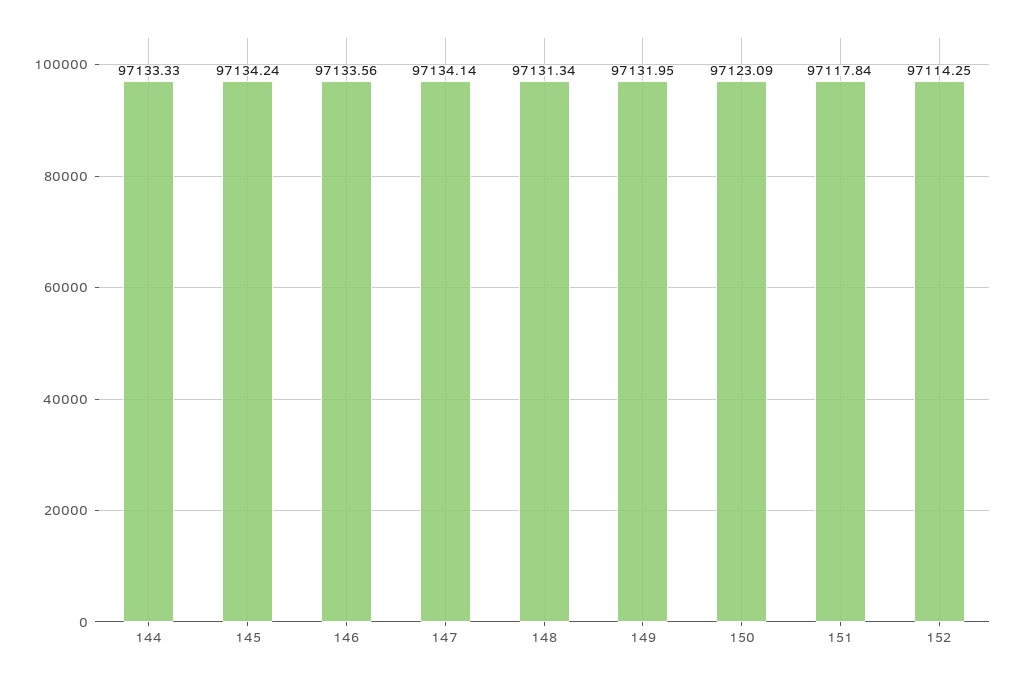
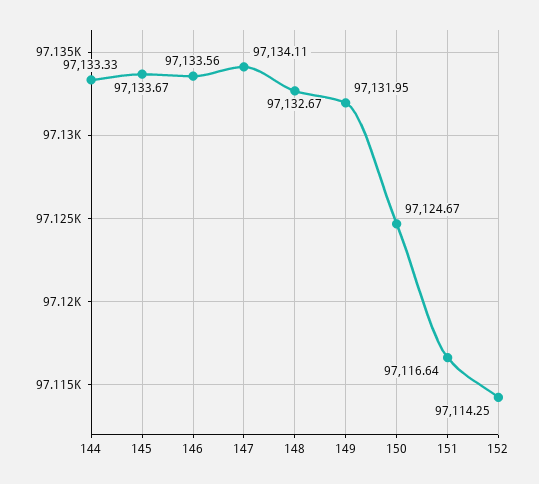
  {
    "144": 97133.33,
-   "145": 97134.24,
+   "145": 97133.67,
    "146": 97133.56,
-   "147": 97134.14,
+   "147": 97134.11,
-   "148": 97131.34,
+   "148": 97132.67,
    "149": 97131.95,
-   "150": 97123.09,
+   "150": 97124.67,
-   "151": 97117.84,
+   "151": 97116.64,
    "152": 97114.25
  }

